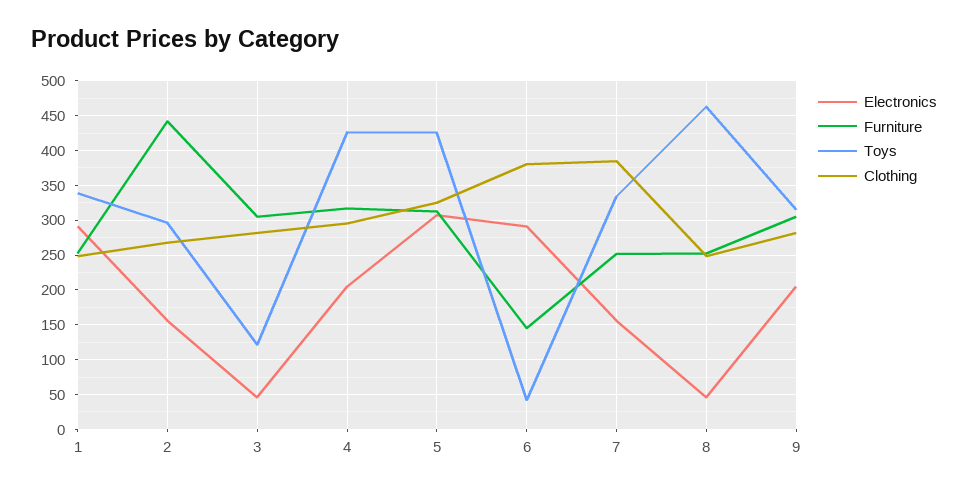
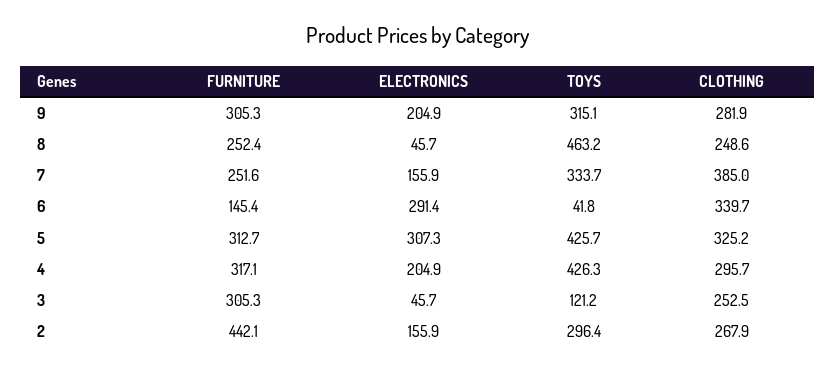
  {
    "Electronics": {
-     "1": 290,
      "2": 155.9,
      "3": 45.7,
      "4": 204.9,
      "5": 307.3,
      "6": 291.4,
      "7": 155.9,
      "8": 45.7,
      "9": 204.9
    },
    "Furniture": {
-     "1": 250,
      "2": 442.1,
      "3": 305.3,
      "4": 317.1,
      "5": 312.7,
      "6": 145.4,
      "7": 251.6,
      "8": 252.4,
      "9": 305.3
    },
    "Toys": {
-     "1": 340,
      "2": 296.4,
      "3": 121.2,
      "4": 426.3,
      "5": 425.7,
      "6": 41.8,
      "7": 333.7,
      "8": 463.2,
      "9": 315.1
    },
    "Clothing": {
-     "1": 250,
      "2": 267.9,
-     "3": 280,
+     "3": 252.5,
      "4": 295.7,
      "5": 325.2,
-     "6": 380,
+     "6": 339.7,
      "7": 385,
      "8": 248.6,
      "9": 281.9
    }
  }

